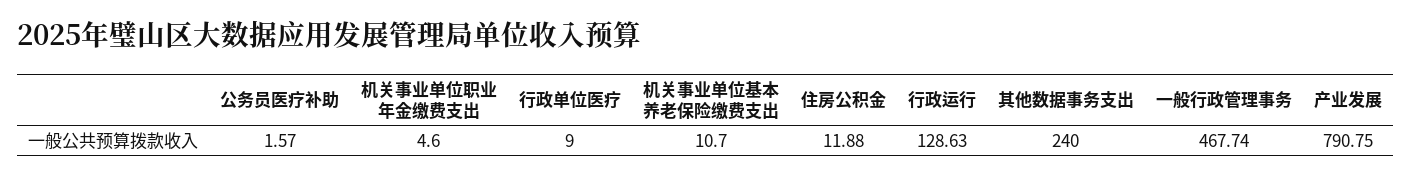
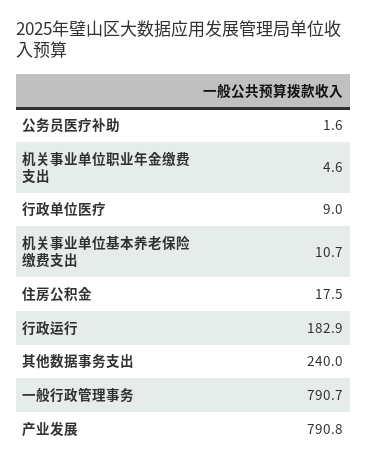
  {
    "公务员医疗补助": 1.57,
    "机关事业单位职业年金缴费支出": 4.6,
    "行政单位医疗": 9,
    "机关事业单位基本养老保险缴费支出": 10.7,
-   "住房公积金": 11.88,
+   "住房公积金": 17.5,
-   "行政运行": 128.63,
+   "行政运行": 182.9,
    "其他数据事务支出": 240,
-   "一般行政管理事务": 467.74,
+   "一般行政管理事务": 790.7,
    "产业发展": 790.75
  }

